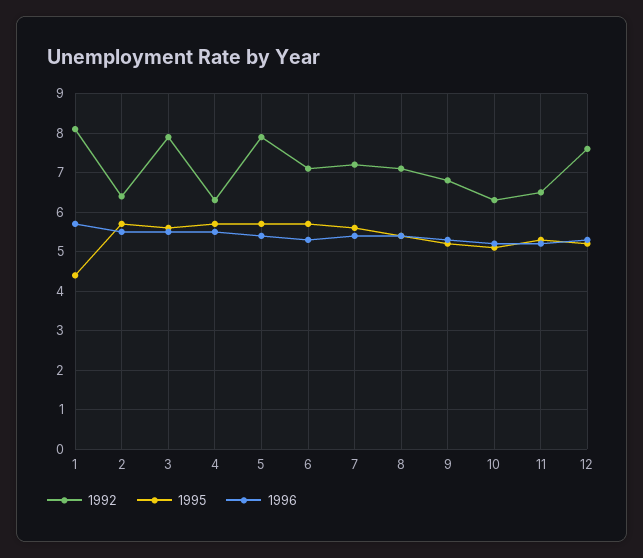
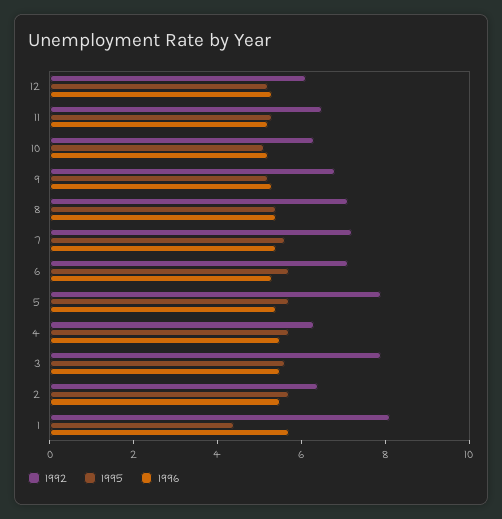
  {
    "1992": {
      "1": 8,
      "2": 6.5,
      "3": 8,
      "4": 6.5,
      "5": 8,
      "6": 7,
      "7": 7,
      "8": 7,
      "9": 7,
      "10": 6.5,
      "11": 6.5,
-     "12": 7.5
+     "12": 6
    },
    "1995": {
      "1": 4.5,
      "2": 5.5,
      "3": 5.5,
      "4": 5.5,
      "5": 5.5,
      "6": 5.5,
      "7": 5.5,
      "8": 5.5,
      "9": 5,
      "10": 5,
      "11": 5.5,
      "12": 5
    },
    "1996": {
      "1": 5.5,
      "2": 5.5,
      "3": 5.5,
      "4": 5.5,
      "5": 5.5,
      "6": 5.5,
      "7": 5.5,
      "8": 5.5,
      "9": 5.5,
      "10": 5,
      "11": 5,
      "12": 5.5
    }
  }

